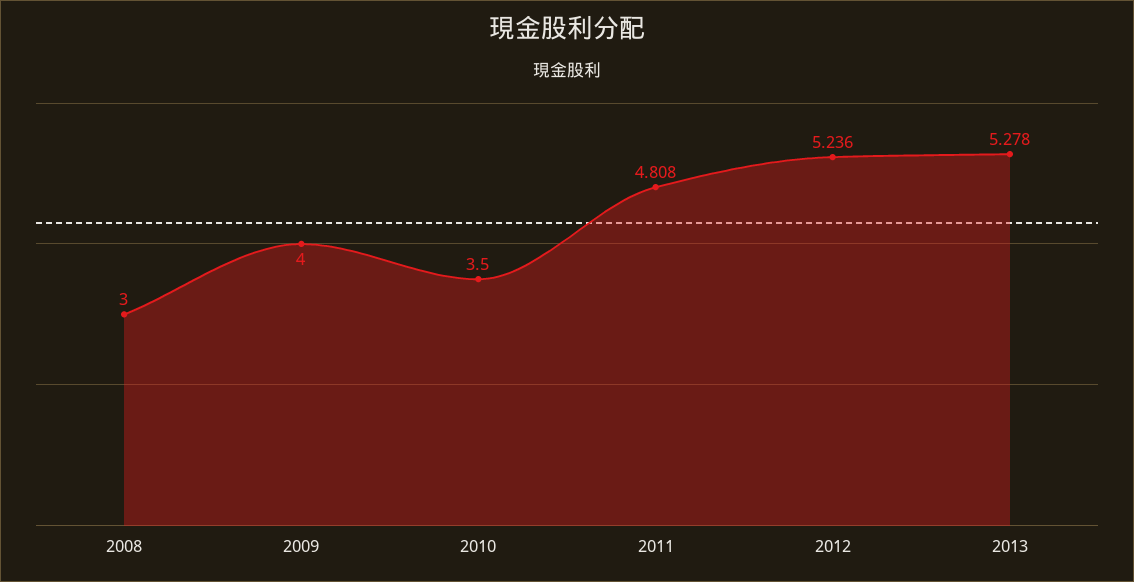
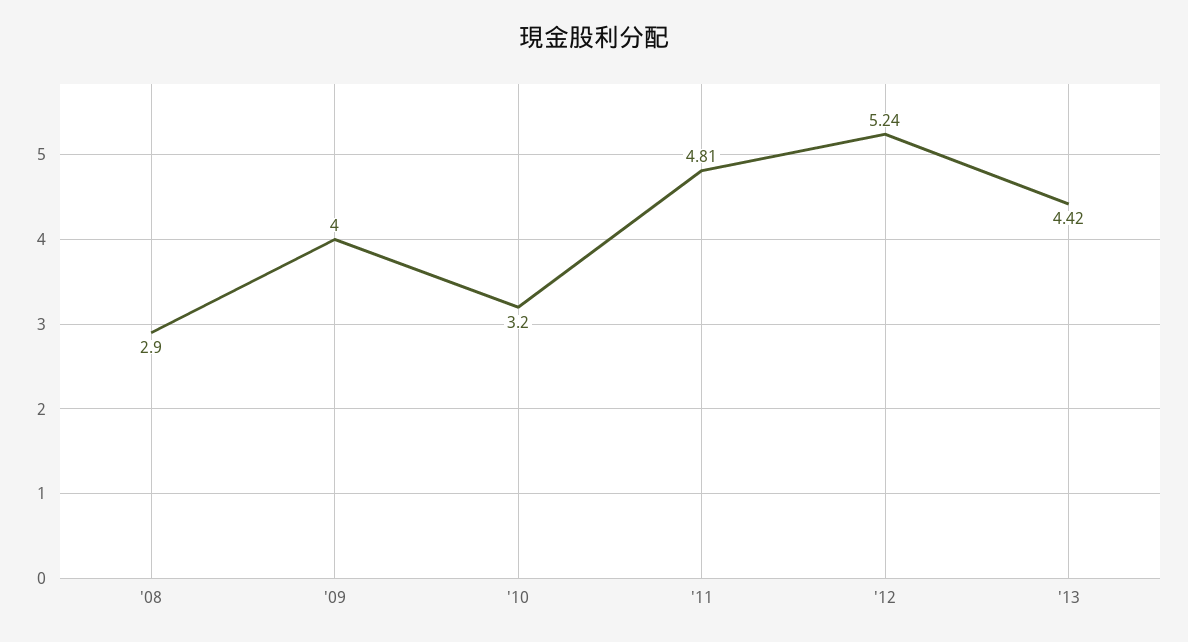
  {
-   "2008": 3,
+   "2008": 2.9,
    "2009": 4,
-   "2010": 3.5,
+   "2010": 3.2,
    "2011": 4.808,
    "2012": 5.236,
-   "2013": 5.278
+   "2013": 4.42
  }

